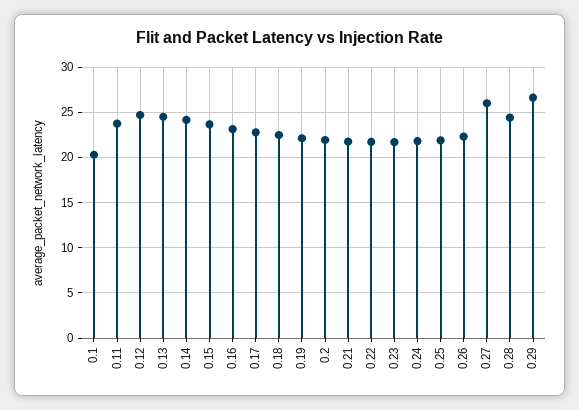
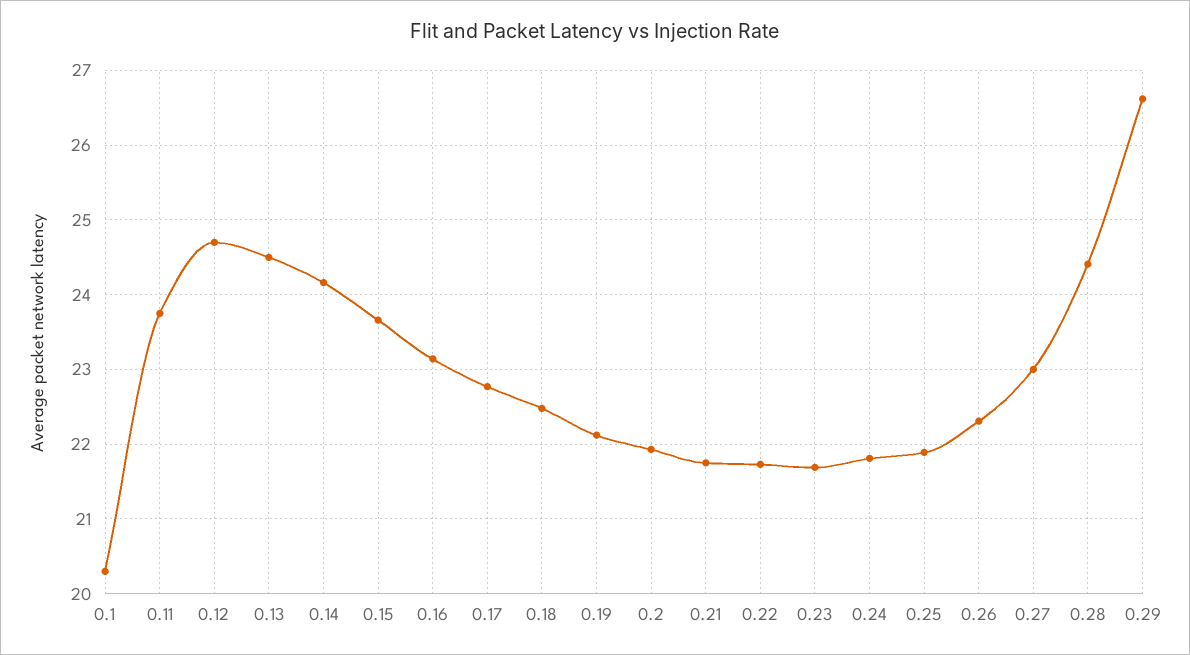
  {
    "0.1": 20.3,
    "0.11": 23.8,
    "0.12": 24.7,
    "0.13": 24.5,
    "0.14": 24.2,
    "0.15": 23.7,
    "0.16": 23.1,
    "0.17": 22.8,
    "0.18": 22.5,
    "0.19": 22.1,
    "0.2": 21.9,
    "0.21": 21.8,
    "0.22": 21.7,
    "0.23": 21.7,
    "0.24": 21.8,
    "0.25": 21.9,
    "0.26": 22.3,
-   "0.27": 26,
+   "0.27": 23,
    "0.28": 24.4,
    "0.29": 26.6
  }

